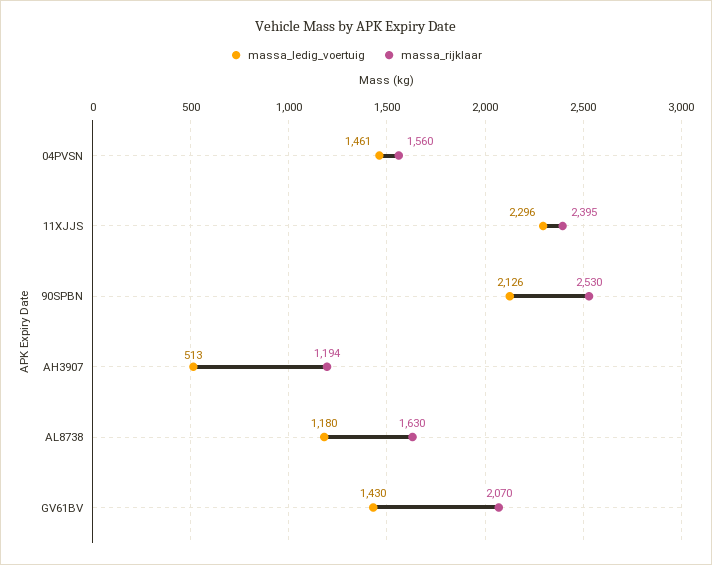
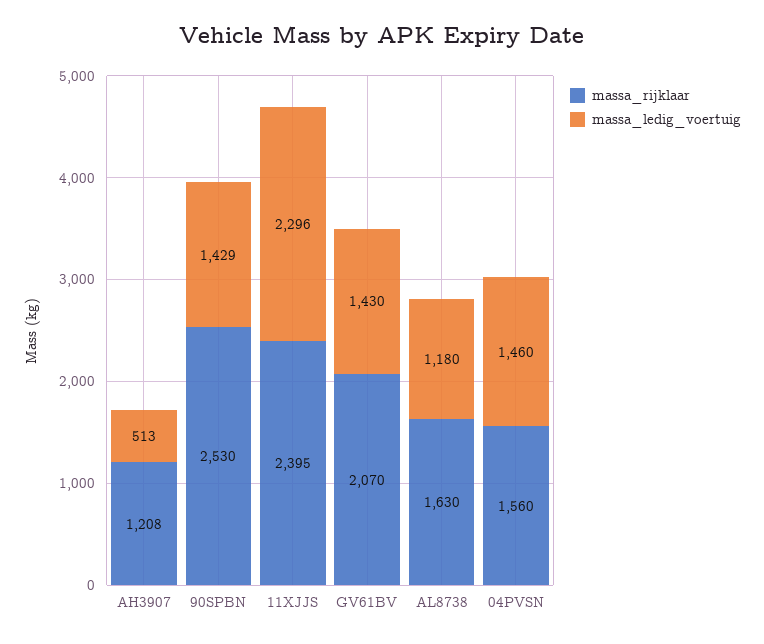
  {
    "massa_ledig_voertuig": {
-     "04PVSN": 1461,
+     "04PVSN": 1460,
      "11XJJS": 2296,
-     "90SPBN": 2126,
+     "90SPBN": 1429,
      "AH3907": 513,
      "AL8738": 1180,
      "GV61BV": 1430
    },
    "massa_rijklaar": {
      "04PVSN": 1560,
      "11XJJS": 2395,
      "90SPBN": 2530,
-     "AH3907": 1194,
+     "AH3907": 1208,
      "AL8738": 1630,
      "GV61BV": 2070
    }
  }

